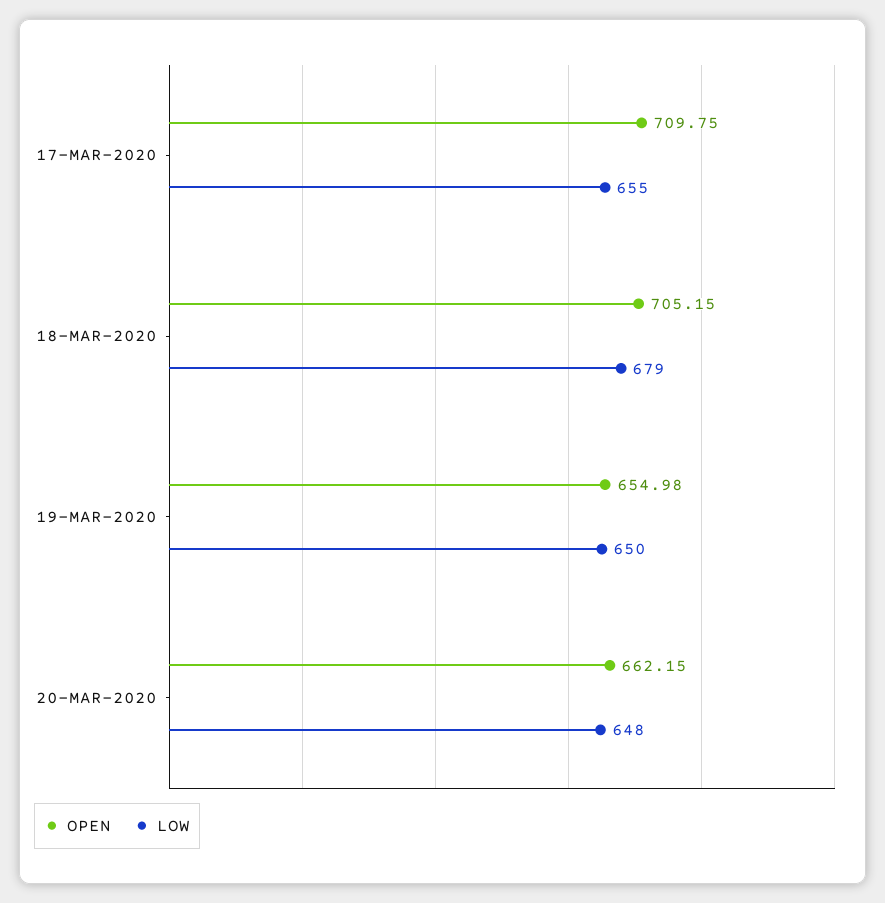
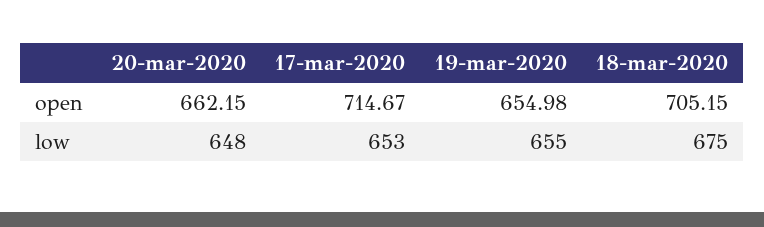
  {
    "OPEN": {
-     "17-MAR-2020": 709.75,
+     "17-MAR-2020": 714.67,
      "18-MAR-2020": 705.15,
      "19-MAR-2020": 654.98,
      "20-MAR-2020": 662.15
    },
    "LOW": {
-     "17-MAR-2020": 655,
+     "17-MAR-2020": 653,
-     "18-MAR-2020": 679,
+     "18-MAR-2020": 675,
-     "19-MAR-2020": 650,
+     "19-MAR-2020": 655,
      "20-MAR-2020": 648
    }
  }

